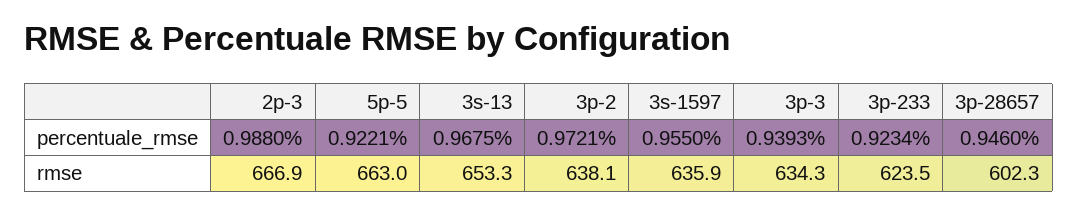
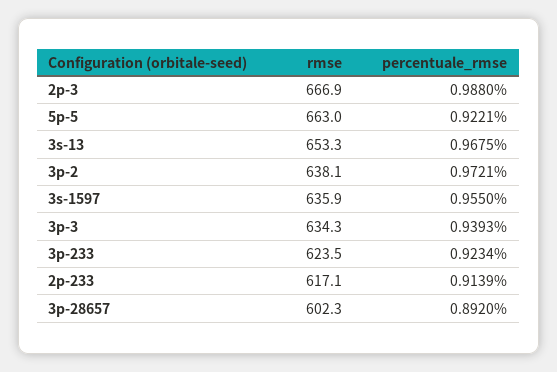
  {
    "2p-3": {
      "percentuale_rmse": 0.988,
      "rmse": 666.9
    },
    "5p-5": {
      "percentuale_rmse": 0.9221,
      "rmse": 663
    },
    "3s-13": {
      "percentuale_rmse": 0.9675,
      "rmse": 653.3
    },
    "3p-2": {
      "percentuale_rmse": 0.9721,
      "rmse": 638.1
    },
    "3s-1597": {
      "percentuale_rmse": 0.955,
      "rmse": 635.9
    },
    "3p-3": {
      "percentuale_rmse": 0.9393,
      "rmse": 634.3
    },
    "3p-233": {
      "percentuale_rmse": 0.9234,
      "rmse": 623.5
    },
    "3p-28657": {
-     "percentuale_rmse": 0.946,
+     "percentuale_rmse": 0.892,
      "rmse": 602.3
-   }
+   },
+   "2p-233": {
+     "rmse": 617.1,
+     "percentuale_rmse": 0.9139
+   }
  }

